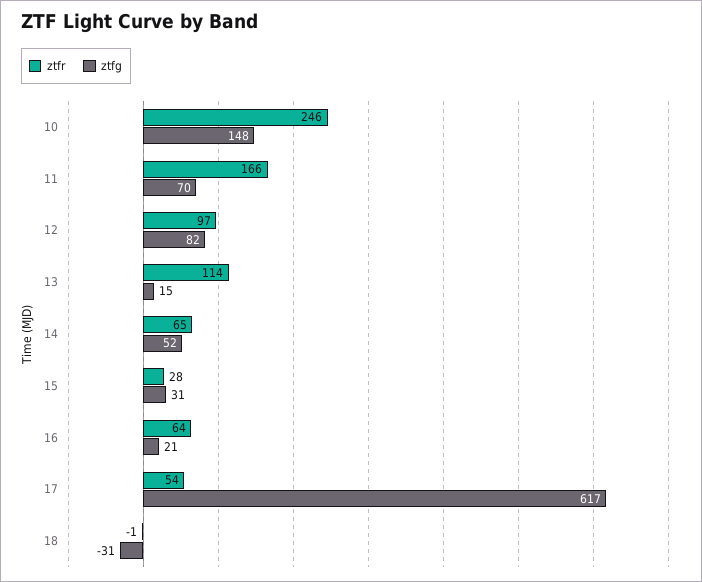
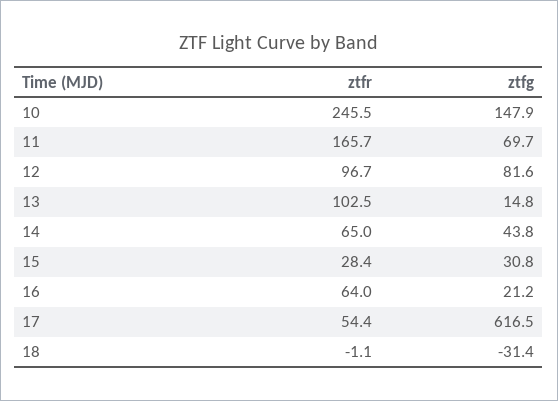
  {
    "ztfr": {
      "10": 245.5,
      "11": 165.7,
      "12": 96.7,
-     "13": 114,
+     "13": 102.5,
      "14": 65,
      "15": 28.4,
      "16": 64,
      "17": 54.4,
      "18": -1.1
    },
    "ztfg": {
      "10": 147.9,
      "11": 69.7,
      "12": 81.6,
      "13": 14.8,
-     "14": 52,
+     "14": 43.8,
      "15": 30.8,
      "16": 21.2,
      "17": 616.5,
      "18": -31.4
    }
  }

